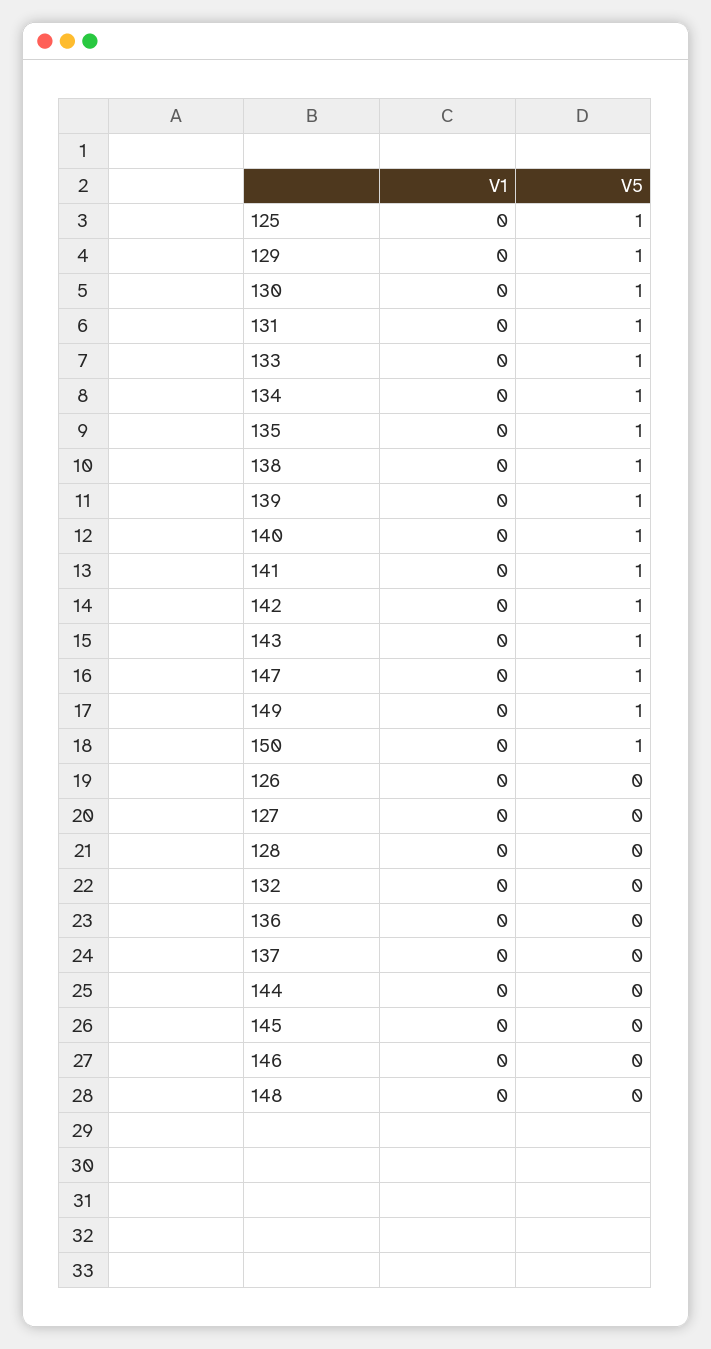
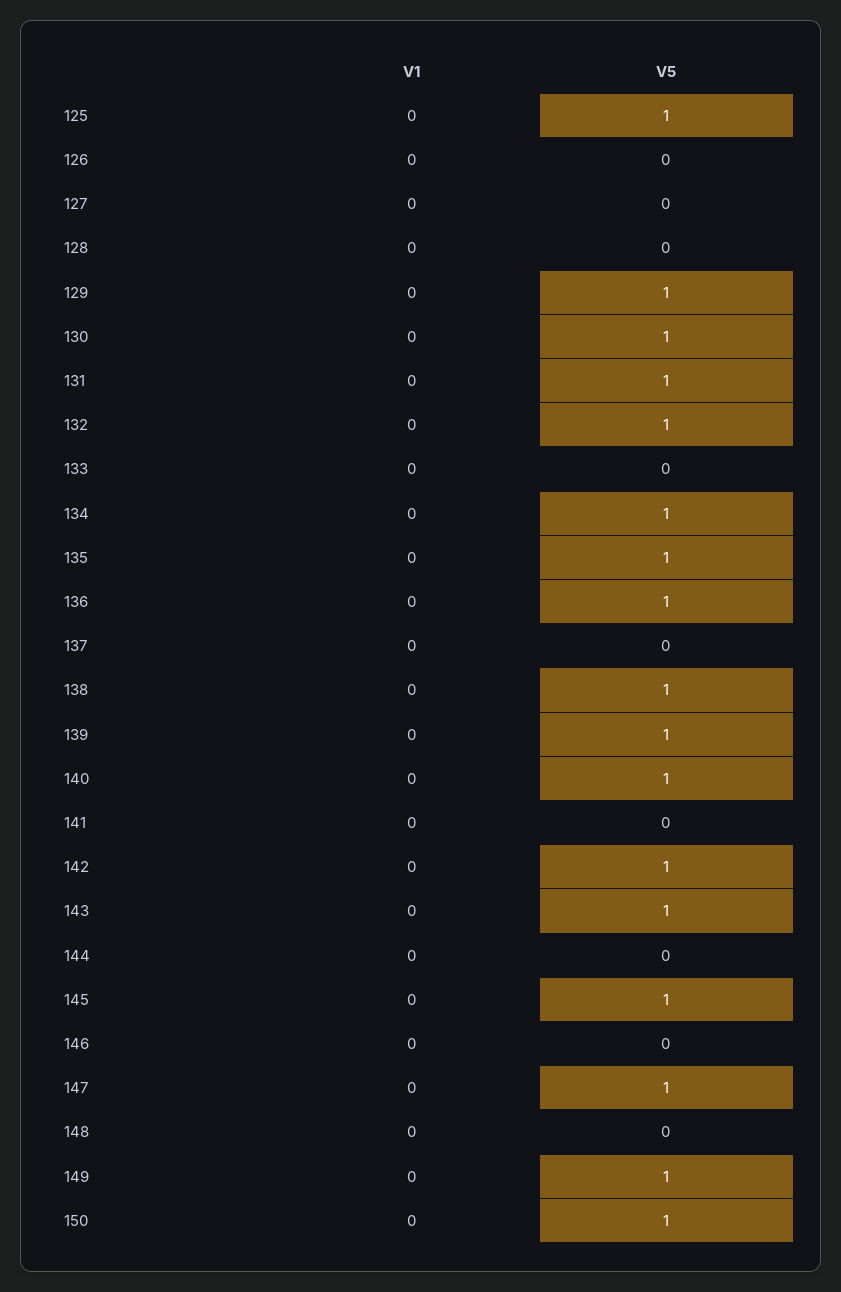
  {
    "V1": {
      "125": 0,
      "129": 0,
      "130": 0,
      "131": 0,
      "133": 0,
      "134": 0,
      "135": 0,
      "138": 0,
      "139": 0,
      "140": 0,
      "141": 0,
      "142": 0,
      "143": 0,
      "147": 0,
      "149": 0,
      "150": 0,
      "126": 0,
      "127": 0,
      "128": 0,
      "132": 0,
      "136": 0,
      "137": 0,
      "144": 0,
      "145": 0,
      "146": 0,
      "148": 0
    },
    "V5": {
      "125": 1,
      "129": 1,
      "130": 1,
      "131": 1,
-     "133": 1,
+     "133": 0,
      "134": 1,
      "135": 1,
      "138": 1,
      "139": 1,
      "140": 1,
-     "141": 1,
+     "141": 0,
      "142": 1,
      "143": 1,
      "147": 1,
      "149": 1,
      "150": 1,
      "126": 0,
      "127": 0,
      "128": 0,
-     "132": 0,
+     "132": 1,
-     "136": 0,
+     "136": 1,
      "137": 0,
      "144": 0,
-     "145": 0,
+     "145": 1,
      "146": 0,
      "148": 0
    }
  }

